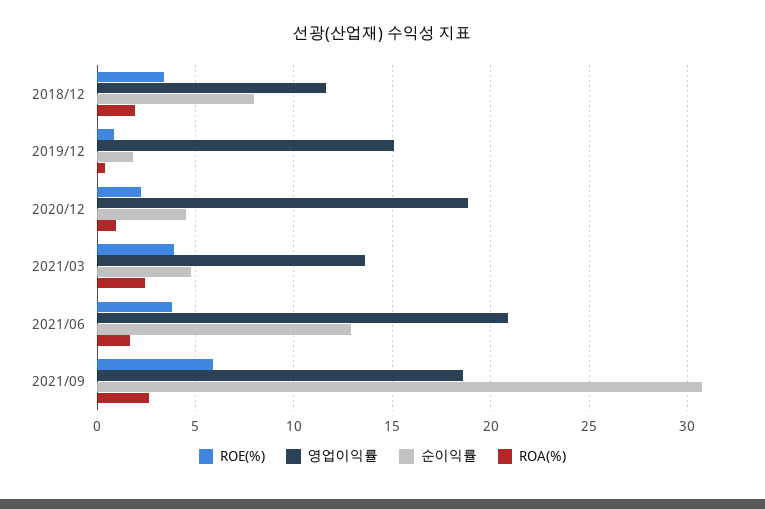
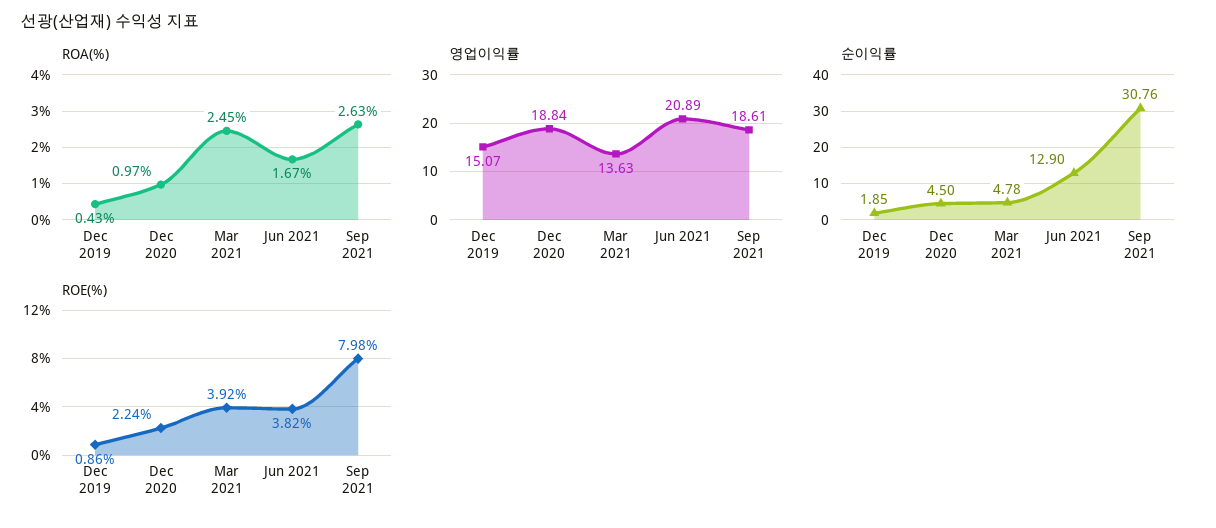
  {
    "ROE(%)": {
-     "2018/12": 3.5,
      "2019/12": 0.86,
      "2020/12": 2.24,
      "2021/03": 3.92,
      "2021/06": 3.82,
-     "2021/09": 6
+     "2021/09": 7.98
    },
    "영업이익률": {
-     "2018/12": 11.5,
      "2019/12": 15.07,
      "2020/12": 18.84,
      "2021/03": 13.63,
      "2021/06": 20.89,
      "2021/09": 18.61
    },
    "순이익률": {
-     "2018/12": 8,
      "2019/12": 1.85,
      "2020/12": 4.5,
      "2021/03": 4.78,
      "2021/06": 12.9,
      "2021/09": 30.76
    },
    "ROA(%)": {
-     "2018/12": 2,
      "2019/12": 0.43,
      "2020/12": 0.97,
      "2021/03": 2.45,
      "2021/06": 1.67,
      "2021/09": 2.63
    }
  }

